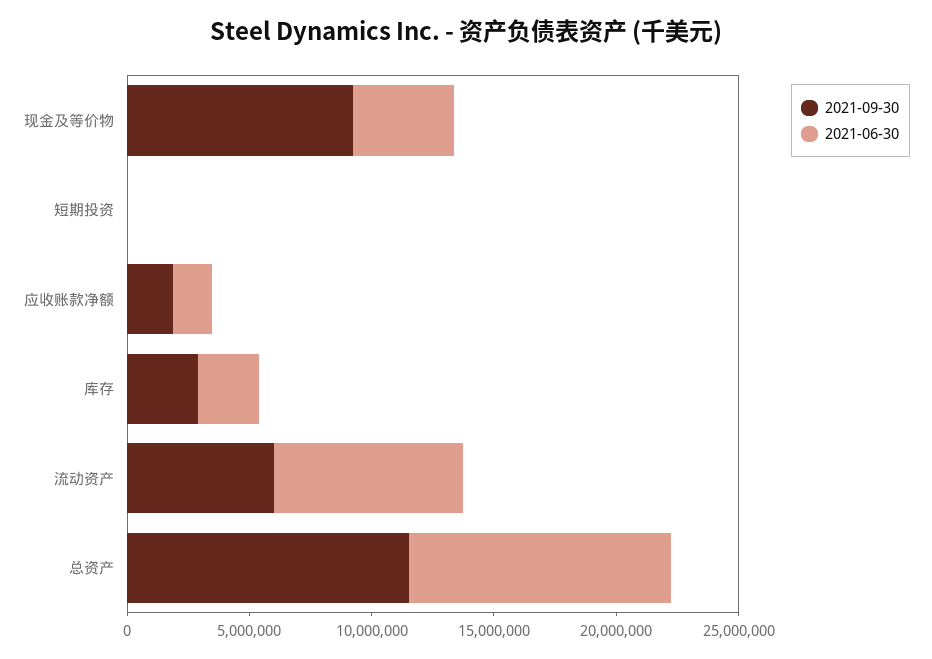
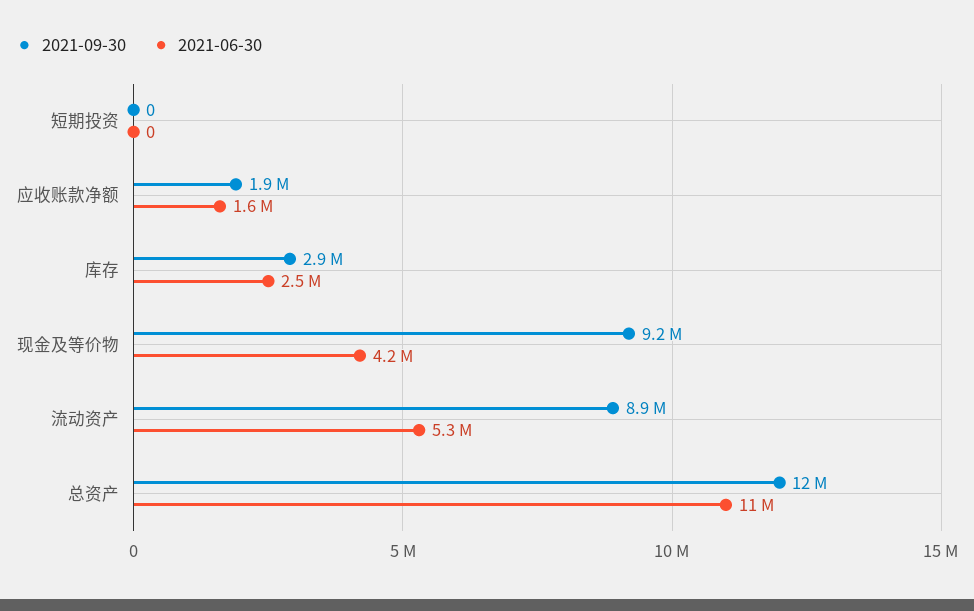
  {
    "2021-09-30": {
      "现金及等价物": 9200000,
      "短期投资": 0,
      "应收账款净额": 1900000,
      "库存": 2900000,
-     "流动资产": 6000000,
+     "流动资产": 8900000,
      "总资产": 12000000
    },
    "2021-06-30": {
      "现金及等价物": 4200000,
      "短期投资": 0,
      "应收账款净额": 1600000,
      "库存": 2500000,
-     "流动资产": 8000000,
+     "流动资产": 5300000,
      "总资产": 11000000
    }
  }

